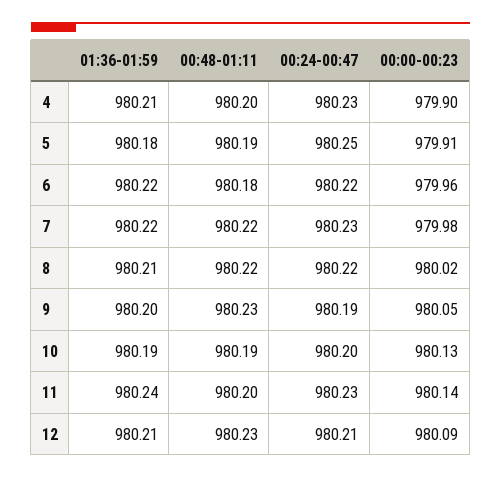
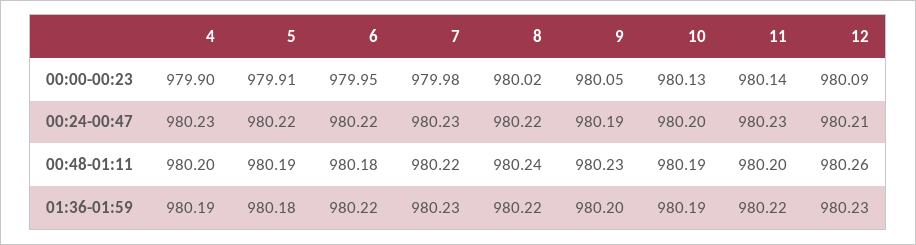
  {
    "01:36-01:59": {
-     "4": 980.21,
+     "4": 980.19,
      "5": 980.18,
      "6": 980.22,
-     "7": 980.22,
+     "7": 980.23,
-     "8": 980.21,
+     "8": 980.22,
      "9": 980.2,
      "10": 980.19,
-     "11": 980.24,
+     "11": 980.22,
-     "12": 980.21
+     "12": 980.23
    },
    "00:48-01:11": {
      "4": 980.2,
      "5": 980.19,
      "6": 980.18,
      "7": 980.22,
-     "8": 980.22,
+     "8": 980.24,
      "9": 980.23,
      "10": 980.19,
      "11": 980.2,
-     "12": 980.23
+     "12": 980.26
    },
    "00:24-00:47": {
      "4": 980.23,
-     "5": 980.25,
+     "5": 980.22,
      "6": 980.22,
      "7": 980.23,
      "8": 980.22,
      "9": 980.19,
      "10": 980.2,
      "11": 980.23,
      "12": 980.21
    },
    "00:00-00:23": {
      "4": 979.9,
      "5": 979.91,
-     "6": 979.96,
+     "6": 979.95,
      "7": 979.98,
      "8": 980.02,
      "9": 980.05,
      "10": 980.13,
      "11": 980.14,
      "12": 980.09
    }
  }

